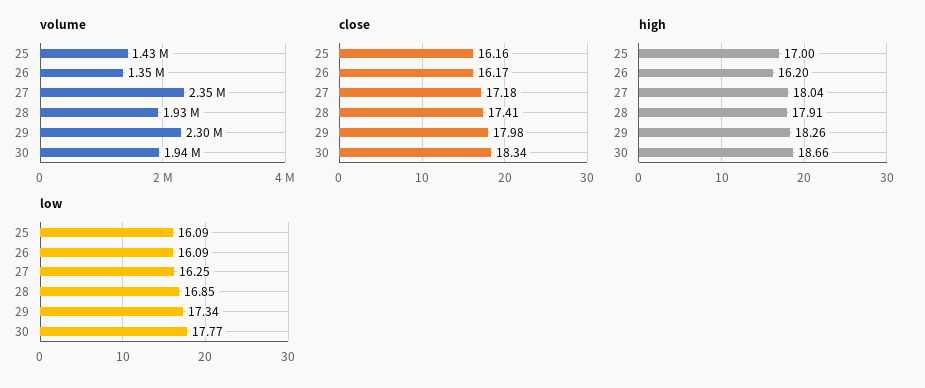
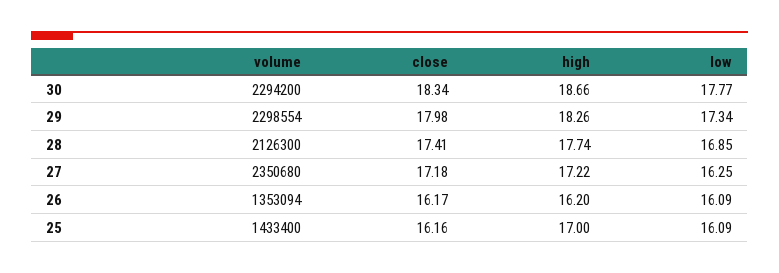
  {
    "volume": {
      "25": 1433400,
      "26": 1353094,
      "27": 2350680,
-     "28": 1930000,
+     "28": 2126300,
      "29": 2298554,
-     "30": 1940000
+     "30": 2294200
    },
    "close": {
      "25": 16.16,
      "26": 16.17,
      "27": 17.18,
      "28": 17.41,
      "29": 17.98,
      "30": 18.34
    },
    "high": {
      "25": 17,
      "26": 16.2,
-     "27": 18.04,
+     "27": 17.22,
-     "28": 17.91,
+     "28": 17.74,
      "29": 18.26,
      "30": 18.66
    },
    "low": {
      "25": 16.09,
      "26": 16.09,
      "27": 16.25,
      "28": 16.85,
      "29": 17.34,
      "30": 17.77
    }
  }

